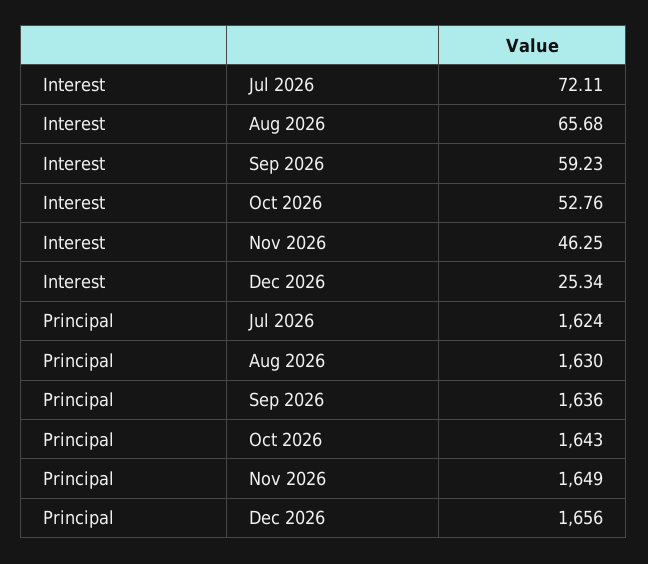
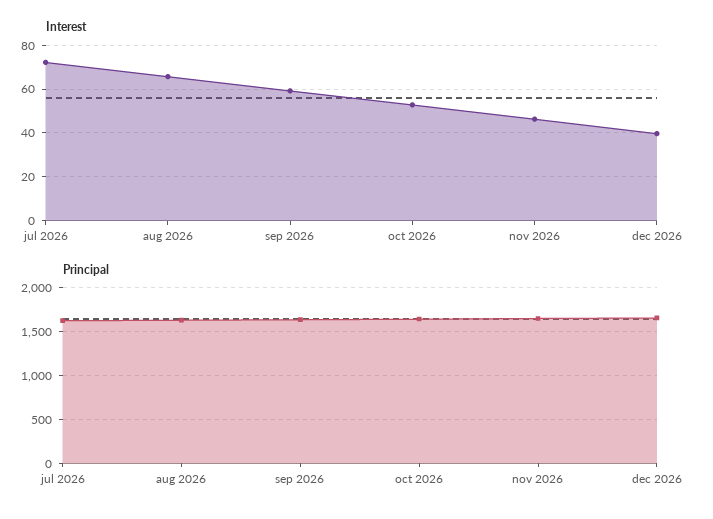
  {
    "Interest": {
      "Jul 2026": 72.11,
      "Aug 2026": 65.68,
      "Sep 2026": 59.23,
      "Oct 2026": 52.76,
      "Nov 2026": 46.25,
-     "Dec 2026": 25.34
+     "Dec 2026": 40
    },
    "Principal": {
      "Jul 2026": 1624,
      "Aug 2026": 1630,
      "Sep 2026": 1636,
      "Oct 2026": 1643,
      "Nov 2026": 1649,
      "Dec 2026": 1656
    }
  }

